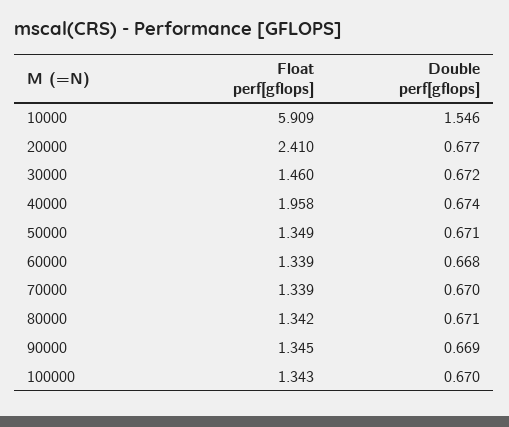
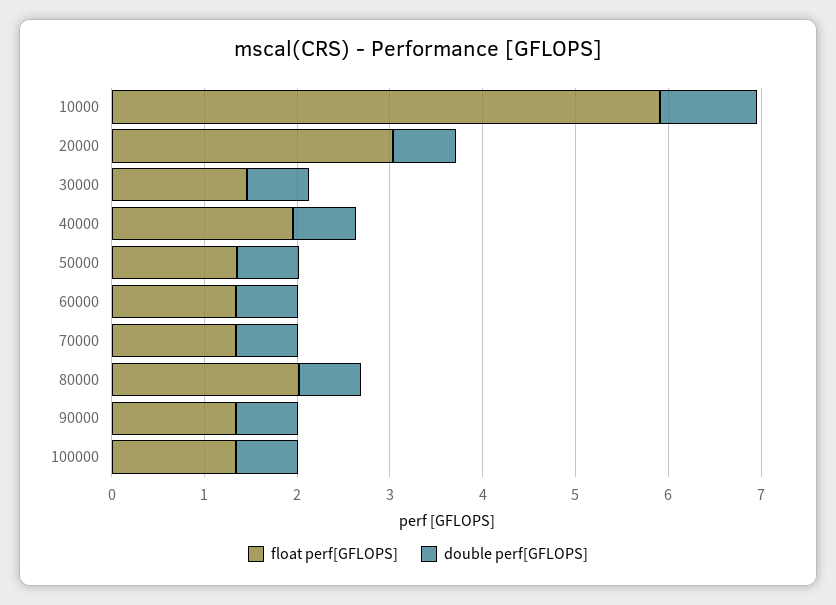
  {
    "Float perf[gflops]": {
      "10000": 5.909,
-     "20000": 2.41,
+     "20000": 3,
      "30000": 1.46,
      "40000": 1.958,
      "50000": 1.349,
      "60000": 1.339,
      "70000": 1.339,
-     "80000": 1.342,
+     "80000": 2,
      "90000": 1.345,
      "100000": 1.343
    },
    "Double perf[gflops]": {
-     "10000": 1.546,
+     "10000": 1,
      "20000": 0.677,
      "30000": 0.672,
      "40000": 0.674,
      "50000": 0.671,
      "60000": 0.668,
      "70000": 0.67,
      "80000": 0.671,
      "90000": 0.669,
      "100000": 0.67
    }
  }

